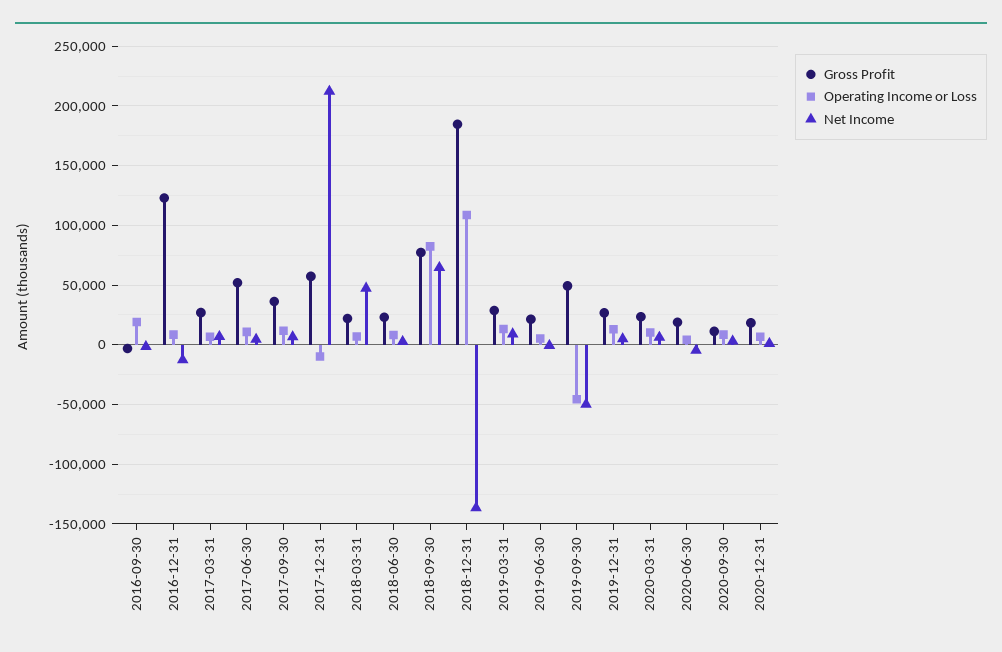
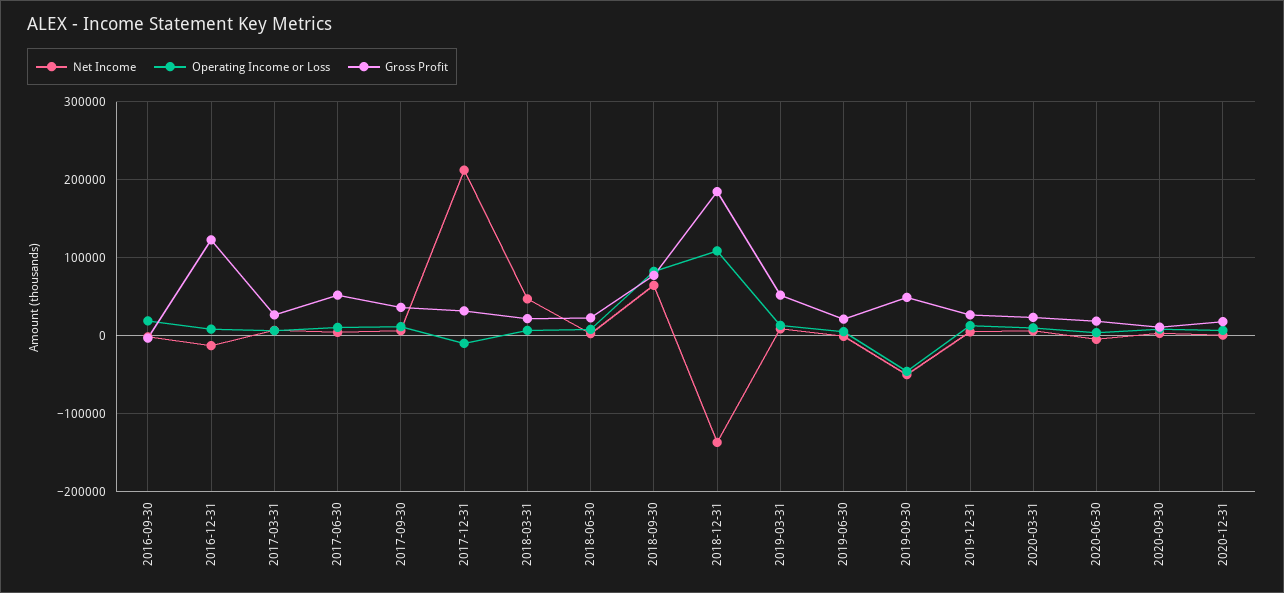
  {
    "Gross Profit": {
      "2016-09-30": 0,
      "2016-12-31": 120000,
      "2017-03-31": 30000,
      "2017-06-30": 50000,
      "2017-09-30": 40000,
-     "2017-12-31": 60000,
+     "2017-12-31": 30000,
      "2018-03-31": 20000,
      "2018-06-30": 20000,
      "2018-09-30": 80000,
      "2018-12-31": 180000,
-     "2019-03-31": 30000,
+     "2019-03-31": 50000,
      "2019-06-30": 20000,
      "2019-09-30": 50000,
      "2019-12-31": 30000,
      "2020-03-31": 20000,
      "2020-06-30": 20000,
      "2020-09-30": 10000,
      "2020-12-31": 20000
    },
    "Operating Income or Loss": {
      "2016-09-30": 20000,
      "2016-12-31": 10000,
      "2017-03-31": 10000,
      "2017-06-30": 10000,
      "2017-09-30": 10000,
      "2017-12-31": -10000,
      "2018-03-31": 10000,
      "2018-06-30": 10000,
      "2018-09-30": 80000,
      "2018-12-31": 110000,
      "2019-03-31": 10000,
      "2019-06-30": 10000,
      "2019-09-30": -50000,
      "2019-12-31": 10000,
      "2020-03-31": 10000,
      "2020-06-30": 0,
      "2020-09-30": 10000,
      "2020-12-31": 10000
    },
    "Net Income": {
      "2016-09-30": 0,
      "2016-12-31": -10000,
      "2017-03-31": 10000,
      "2017-06-30": 0,
      "2017-09-30": 10000,
      "2017-12-31": 210000,
      "2018-03-31": 50000,
      "2018-06-30": 0,
      "2018-09-30": 60000,
      "2018-12-31": -140000,
      "2019-03-31": 10000,
      "2019-06-30": 0,
      "2019-09-30": -50000,
      "2019-12-31": 10000,
      "2020-03-31": 10000,
      "2020-06-30": 0,
      "2020-09-30": 0,
      "2020-12-31": 0
    }
  }

